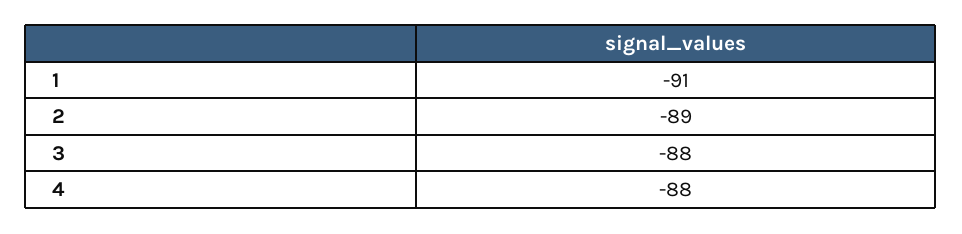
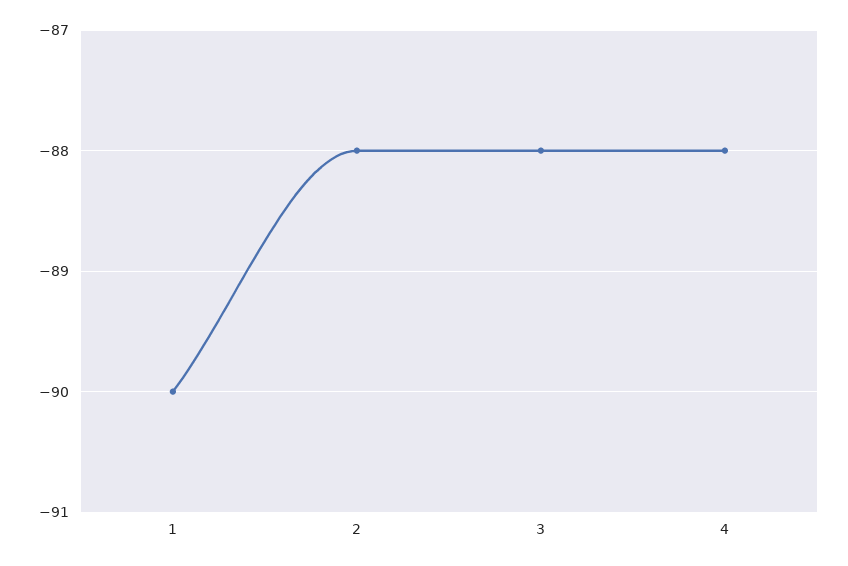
  {
-   "1": -91,
+   "1": -90,
-   "2": -89,
+   "2": -88,
    "3": -88,
    "4": -88
  }

